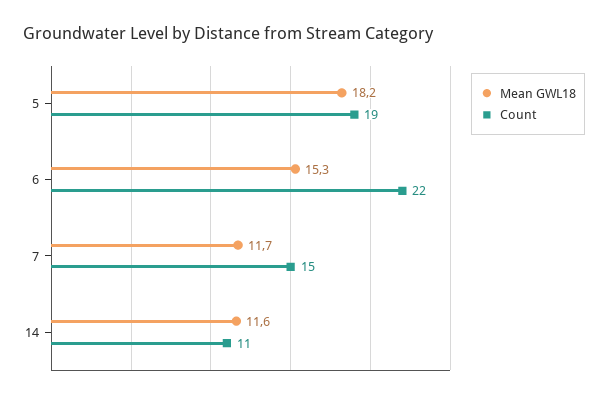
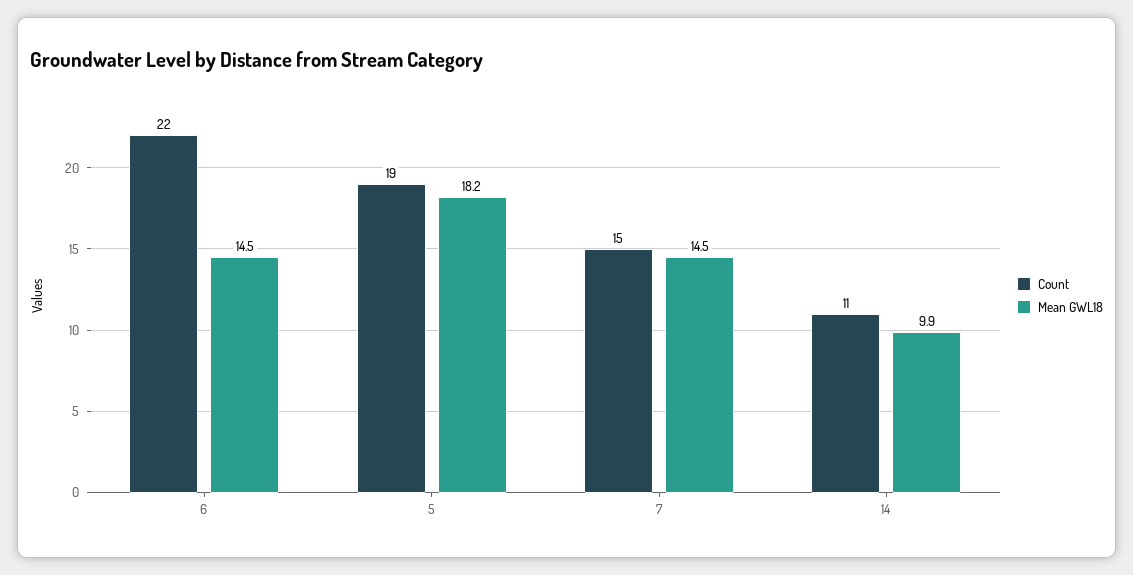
  {
    "Mean GWL18": {
      "5": 18.2,
-     "6": 15.3,
+     "6": 14.5,
-     "7": 11.7,
+     "7": 14.5,
-     "14": 11.6
+     "14": 9.9
    },
    "Count": {
      "5": 19,
      "6": 22,
      "7": 15,
      "14": 11
    }
  }

